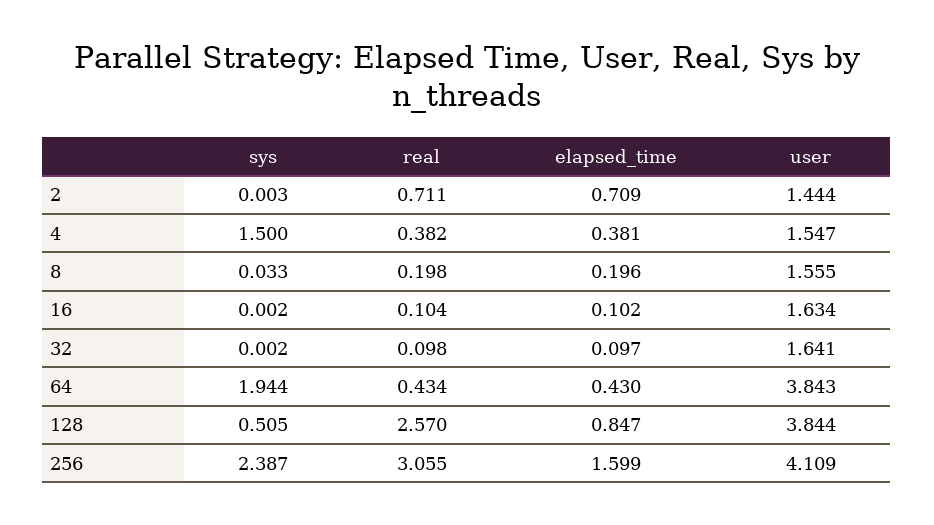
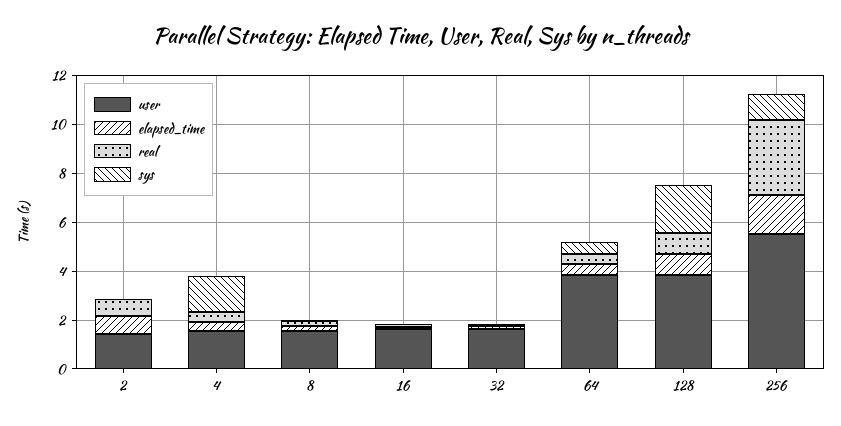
  {
    "sys": {
      "2": 0.003,
      "4": 1.5,
      "8": 0.033,
      "16": 0.002,
      "32": 0.002,
-     "64": 1.944,
+     "64": 0.5,
-     "128": 0.505,
+     "128": 2,
-     "256": 2.387
+     "256": 1
    },
    "real": {
      "2": 0.711,
      "4": 0.382,
      "8": 0.198,
      "16": 0.104,
      "32": 0.098,
      "64": 0.434,
-     "128": 2.57,
+     "128": 1,
      "256": 3.055
    },
    "elapsed_time": {
      "2": 0.709,
      "4": 0.381,
      "8": 0.196,
      "16": 0.102,
      "32": 0.097,
      "64": 0.43,
      "128": 0.847,
      "256": 1.599
    },
    "user": {
      "2": 1.444,
      "4": 1.547,
      "8": 1.555,
      "16": 1.634,
      "32": 1.641,
      "64": 3.843,
      "128": 3.844,
-     "256": 4.109
+     "256": 5.5
    }
  }

